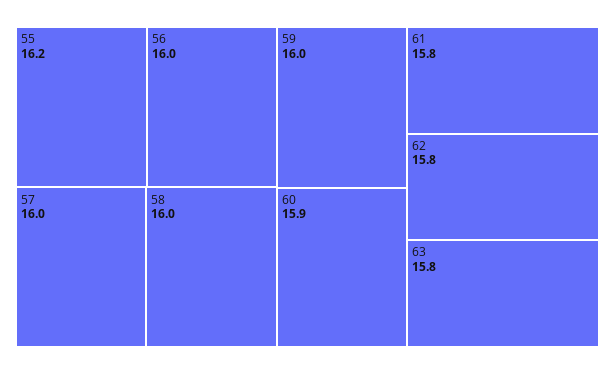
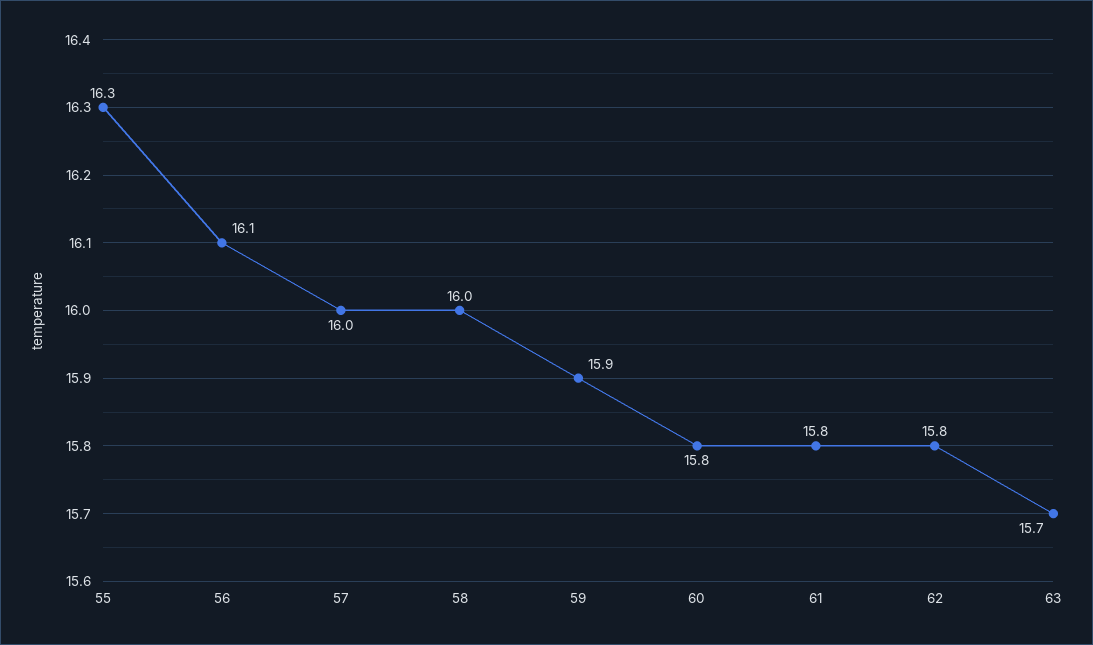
  {
-   "55": 16.2,
+   "55": 16.3,
-   "56": 16,
+   "56": 16.1,
    "57": 16,
    "58": 16,
-   "59": 16,
+   "59": 15.9,
-   "60": 15.9,
+   "60": 15.8,
    "61": 15.8,
    "62": 15.8,
-   "63": 15.8
+   "63": 15.7
  }

